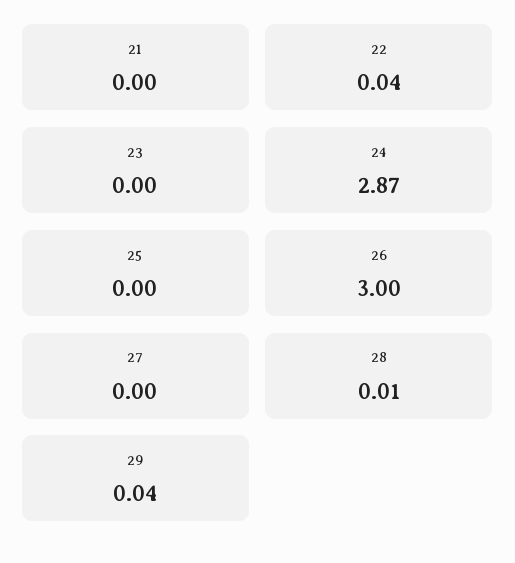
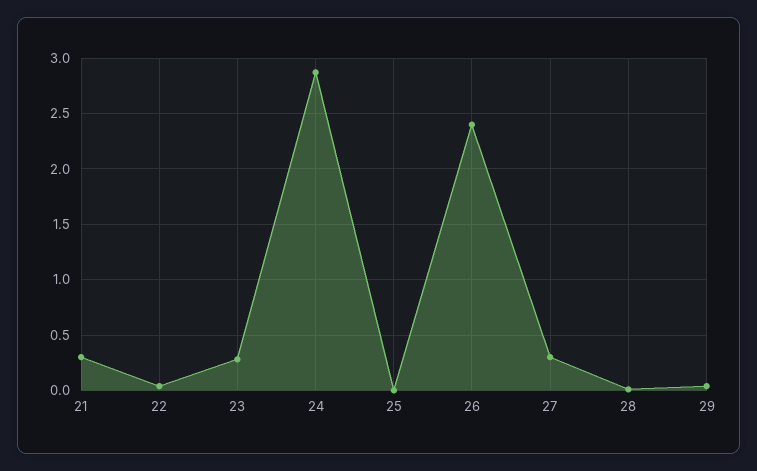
  {
-   "21": 0,
+   "21": 0.3,
    "22": 0.04,
-   "23": 0,
+   "23": 0.3,
    "24": 2.87,
    "25": 0,
-   "26": 3,
+   "26": 2.4,
-   "27": 0,
+   "27": 0.3,
    "28": 0.01,
    "29": 0.04
  }

